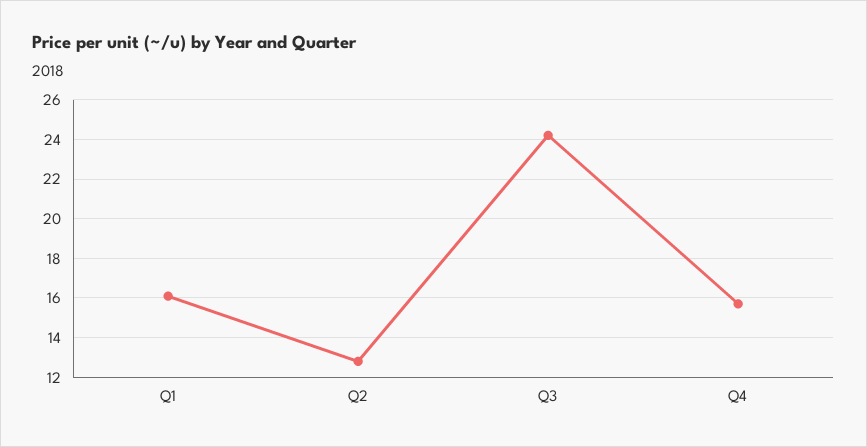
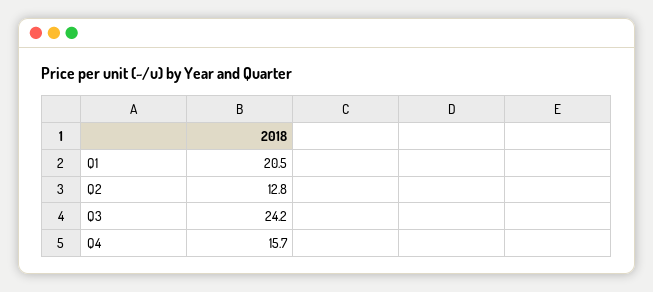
  {
-   "Q1": 16,
+   "Q1": 20.5,
    "Q2": 12.8,
    "Q3": 24.2,
    "Q4": 15.7
  }

